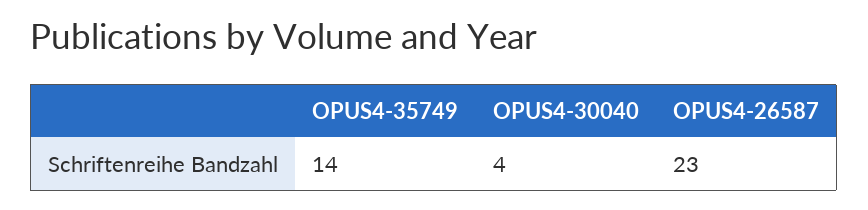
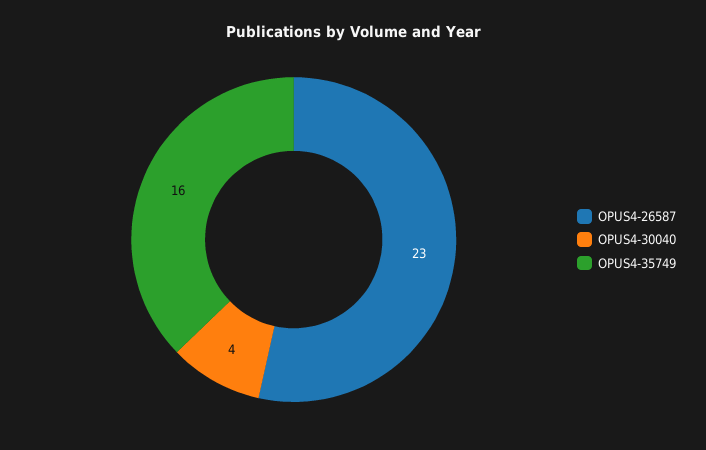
  {
-   "OPUS4-35749": 14,
+   "OPUS4-35749": 16,
    "OPUS4-30040": 4,
    "OPUS4-26587": 23
  }

